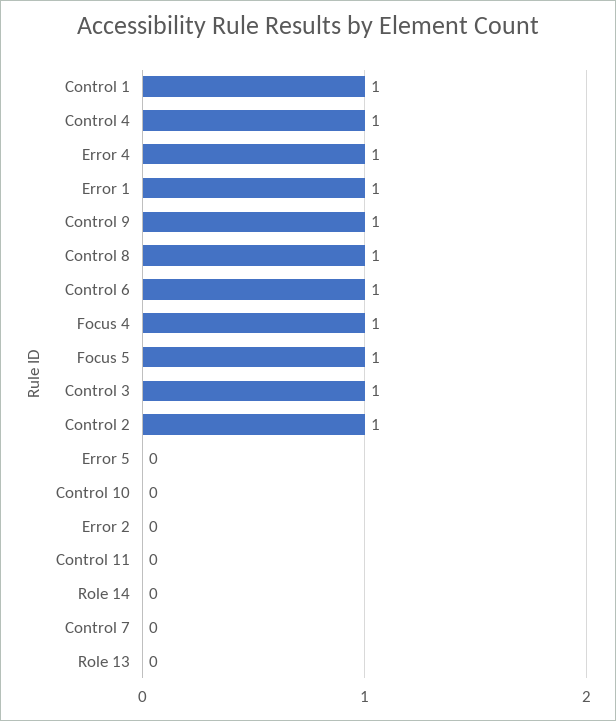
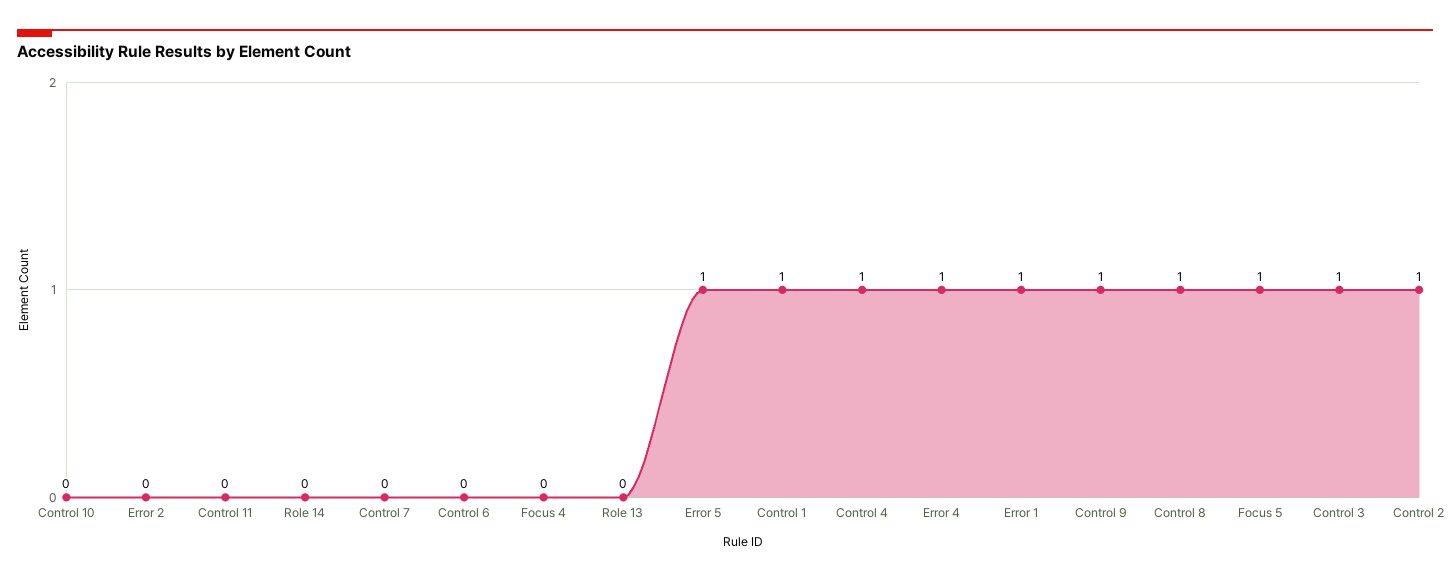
  {
    "Control 1": 1,
    "Control 4": 1,
    "Error 4": 1,
    "Error 1": 1,
    "Control 9": 1,
    "Control 8": 1,
-   "Control 6": 1,
+   "Control 6": 0,
-   "Focus 4": 1,
+   "Focus 4": 0,
    "Focus 5": 1,
    "Control 3": 1,
    "Control 2": 1,
-   "Error 5": 0,
+   "Error 5": 1,
    "Control 10": 0,
    "Error 2": 0,
    "Control 11": 0,
    "Role 14": 0,
    "Control 7": 0,
    "Role 13": 0
  }

